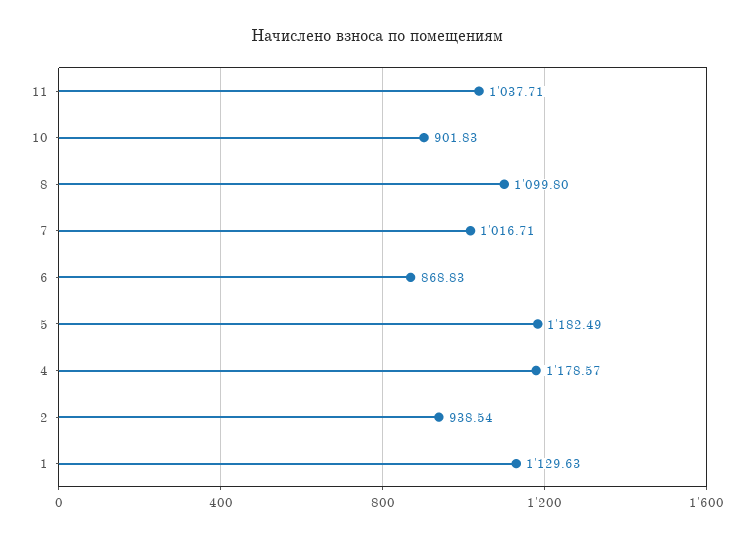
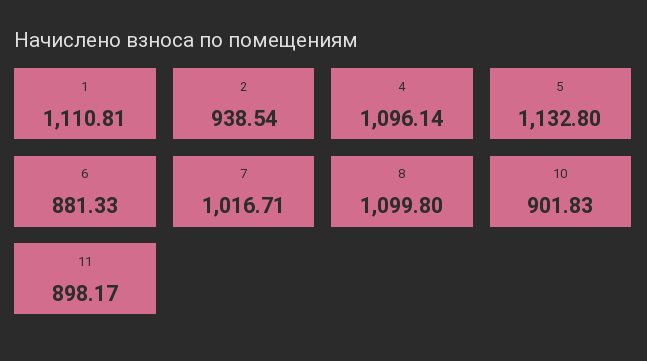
  {
-   "11": 1037.71,
+   "11": 898.17,
    "10": 901.83,
    "8": 1099.8,
    "7": 1016.71,
-   "6": 868.83,
+   "6": 881.33,
-   "5": 1182.49,
+   "5": 1132.8,
-   "4": 1178.57,
+   "4": 1096.14,
    "2": 938.54,
-   "1": 1129.63
+   "1": 1110.81
  }

